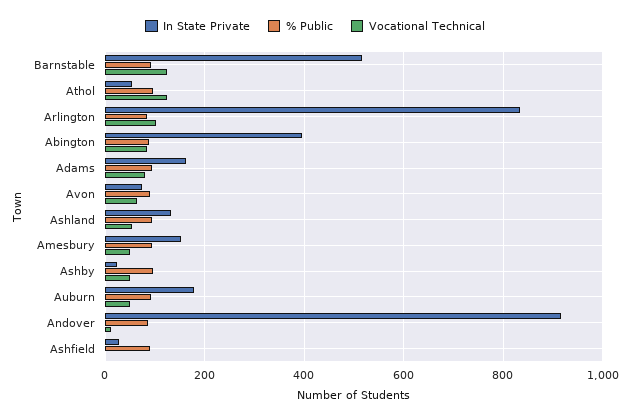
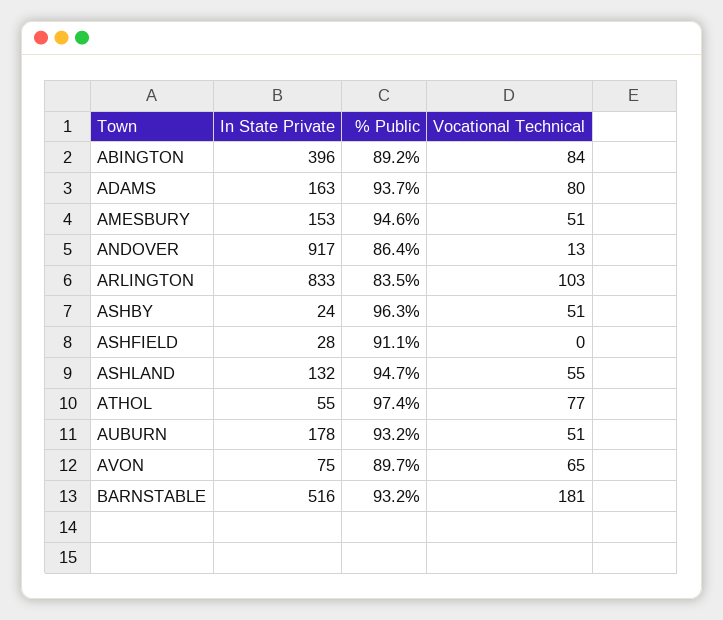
  {
    "In State Private": {
      "Barnstable": 516,
      "Athol": 55,
      "Arlington": 833,
      "Abington": 396,
      "Adams": 163,
      "Avon": 75,
      "Ashland": 132,
      "Amesbury": 153,
      "Ashby": 24,
      "Auburn": 178,
      "Andover": 917,
      "Ashfield": 28
    },
    "% Public": {
      "Barnstable": 93.2,
      "Athol": 97.4,
      "Arlington": 83.5,
      "Abington": 89.2,
      "Adams": 93.7,
      "Avon": 89.7,
      "Ashland": 94.7,
      "Amesbury": 94.6,
      "Ashby": 96.3,
      "Auburn": 93.2,
      "Andover": 86.4,
      "Ashfield": 91.1
    },
    "Vocational Technical": {
-     "Barnstable": 120,
+     "Barnstable": 181,
-     "Athol": 120,
+     "Athol": 77,
      "Arlington": 103,
      "Abington": 84,
      "Adams": 80,
      "Avon": 65,
      "Ashland": 55,
      "Amesbury": 51,
      "Ashby": 51,
      "Auburn": 51,
      "Andover": 13,
      "Ashfield": 0
    }
  }

